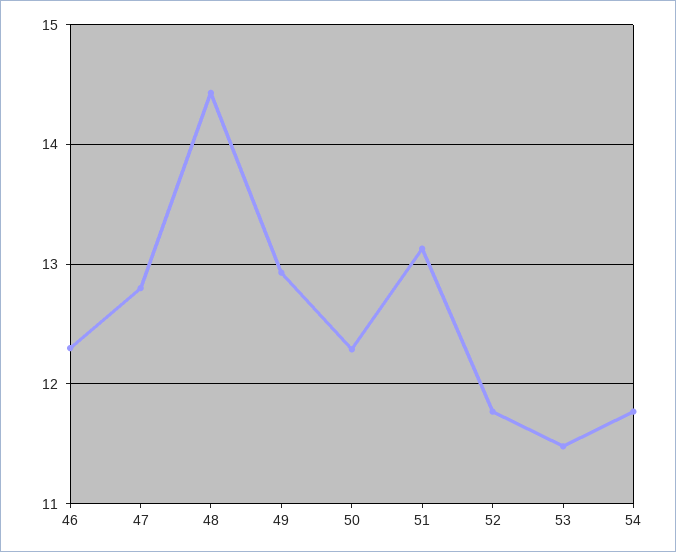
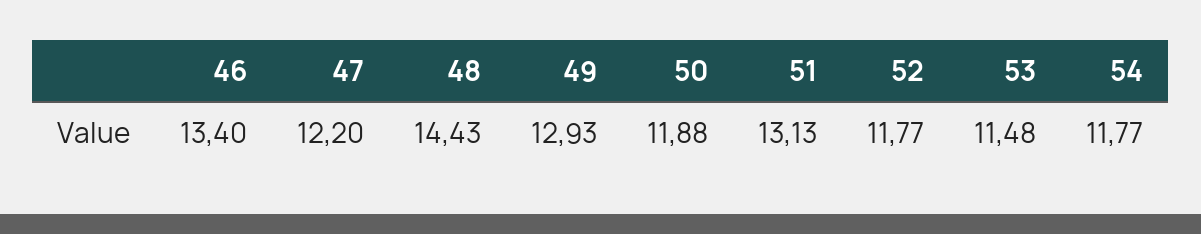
  {
-   "46": 12.3,
+   "46": 13.4,
-   "47": 12.8,
+   "47": 12.2,
    "48": 14.43,
    "49": 12.93,
-   "50": 12.3,
+   "50": 11.88,
    "51": 13.13,
    "52": 11.77,
    "53": 11.48,
    "54": 11.77
  }

